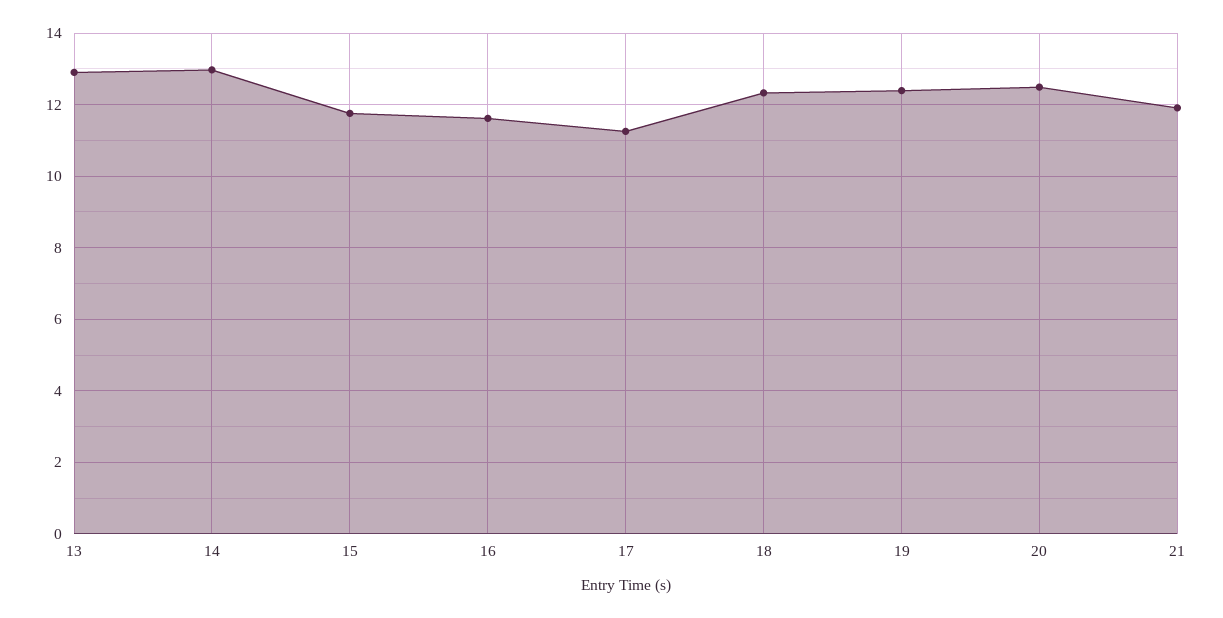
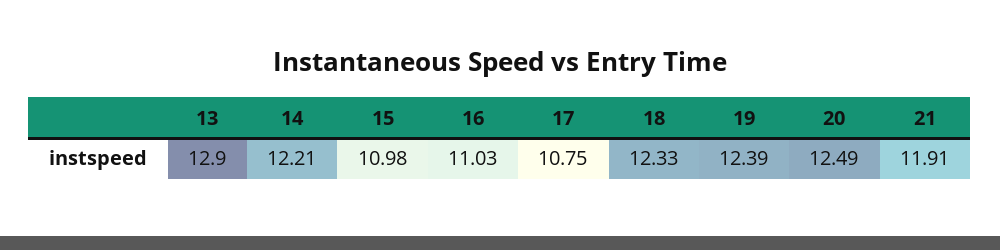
  {
    "13": 12.9,
-   "14": 13,
+   "14": 12.21,
-   "15": 11.8,
+   "15": 10.98,
-   "16": 11.6,
+   "16": 11.03,
-   "17": 11.2,
+   "17": 10.75,
    "18": 12.33,
    "19": 12.39,
    "20": 12.49,
    "21": 11.91
  }

